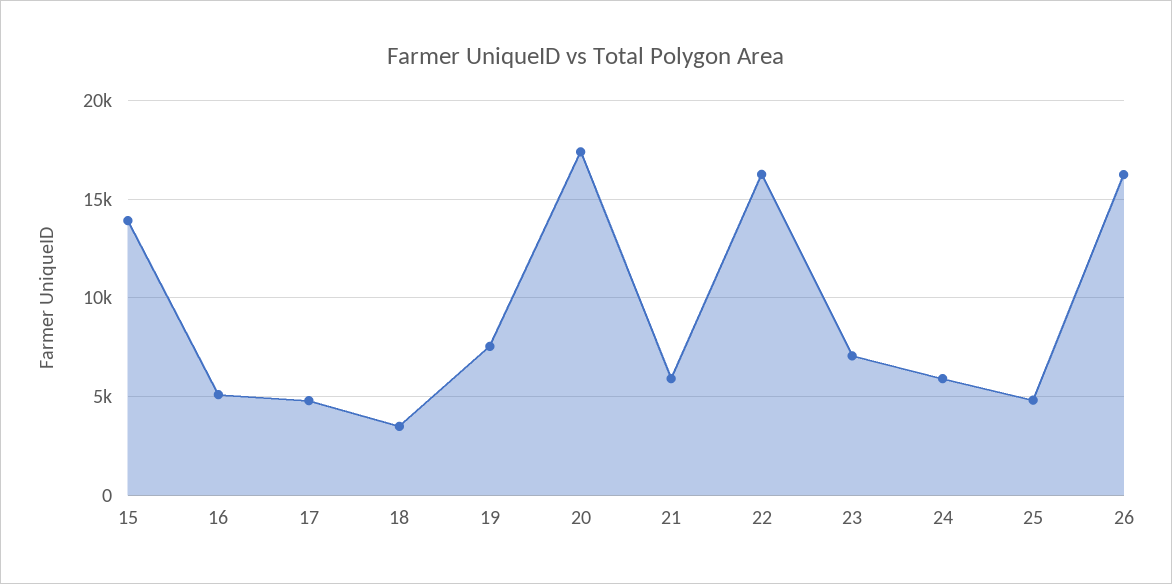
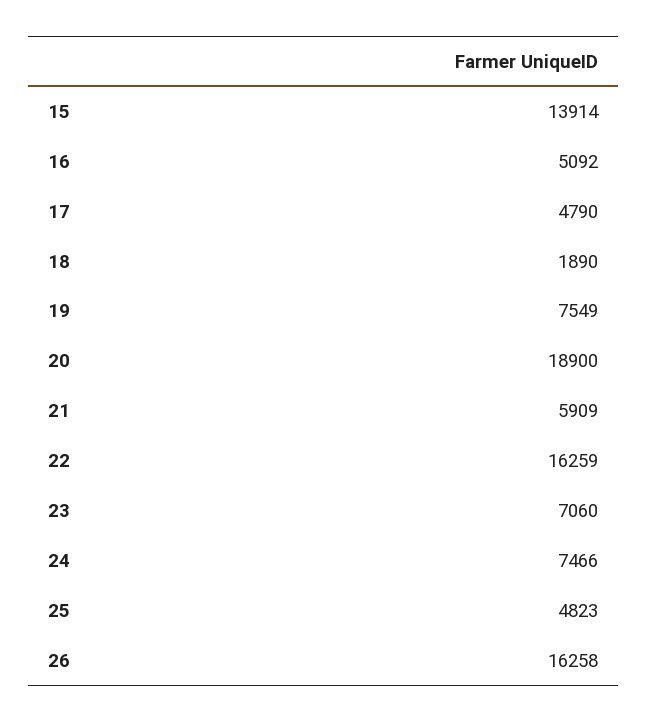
  {
    "15": 13914,
    "16": 5092,
    "17": 4790,
-   "18": 3500,
+   "18": 1890,
    "19": 7549,
-   "20": 17500,
+   "20": 18900,
    "21": 5909,
    "22": 16259,
    "23": 7060,
-   "24": 6000,
+   "24": 7466,
    "25": 4823,
    "26": 16258
  }

